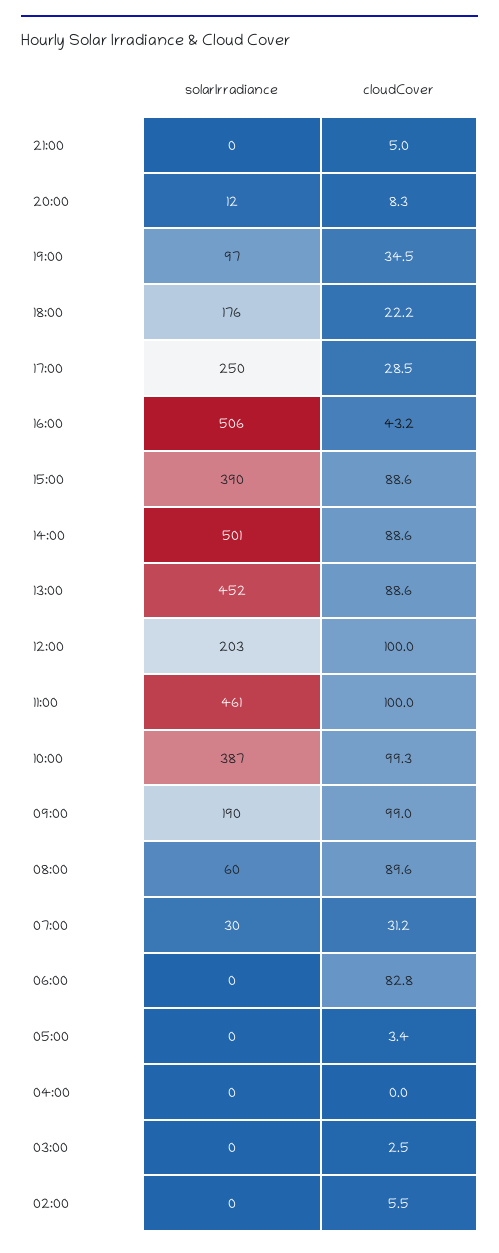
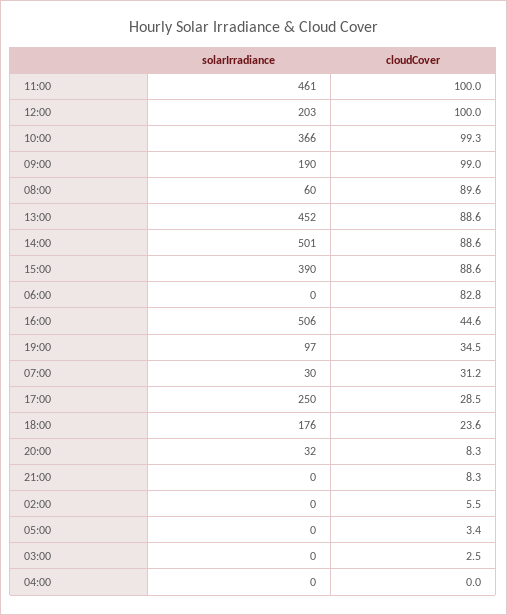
  {
    "solarIrradiance": {
      "21:00": 0,
-     "20:00": 12,
+     "20:00": 32,
      "19:00": 97,
      "18:00": 176,
      "17:00": 250,
      "16:00": 506,
      "15:00": 390,
      "14:00": 501,
      "13:00": 452,
      "12:00": 203,
      "11:00": 461,
-     "10:00": 387,
+     "10:00": 366,
      "09:00": 190,
      "08:00": 60,
      "07:00": 30,
      "06:00": 0,
      "05:00": 0,
      "04:00": 0,
      "03:00": 0,
      "02:00": 0
    },
    "cloudCover": {
-     "21:00": 5,
+     "21:00": 8.3,
      "20:00": 8.3,
      "19:00": 34.5,
-     "18:00": 22.2,
+     "18:00": 23.6,
      "17:00": 28.5,
-     "16:00": 43.2,
+     "16:00": 44.6,
      "15:00": 88.6,
      "14:00": 88.6,
      "13:00": 88.6,
      "12:00": 100,
      "11:00": 100,
      "10:00": 99.3,
      "09:00": 99,
      "08:00": 89.6,
      "07:00": 31.2,
      "06:00": 82.8,
      "05:00": 3.4,
      "04:00": 0,
      "03:00": 2.5,
      "02:00": 5.5
    }
  }

